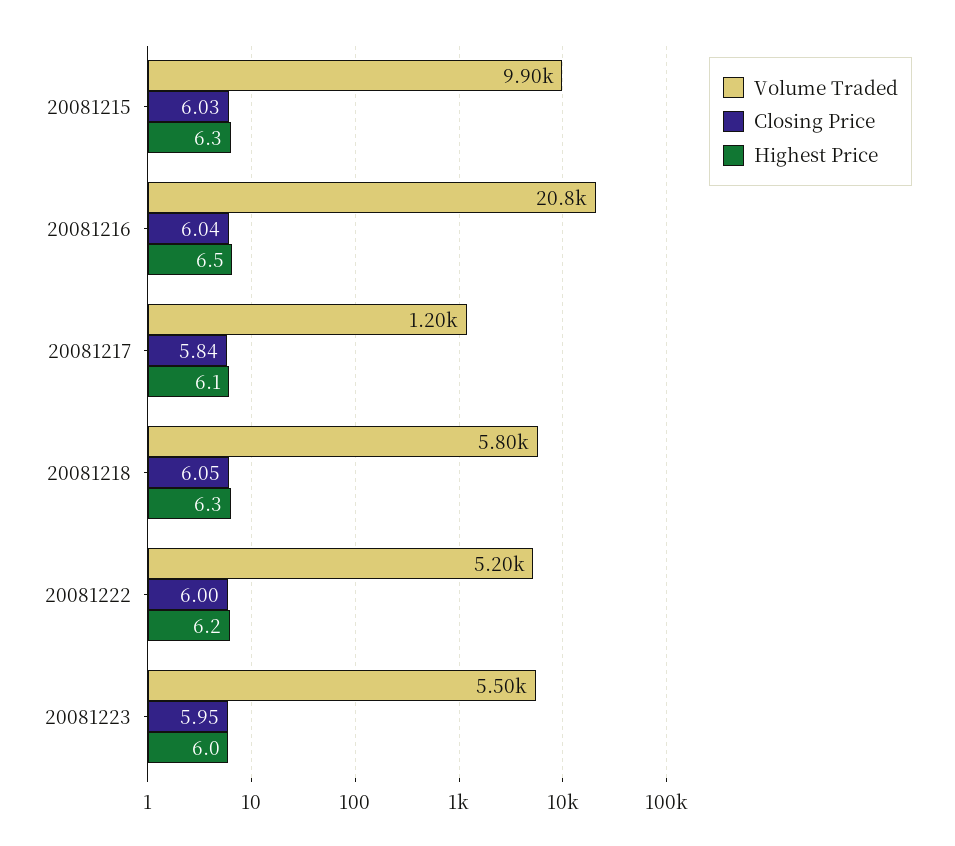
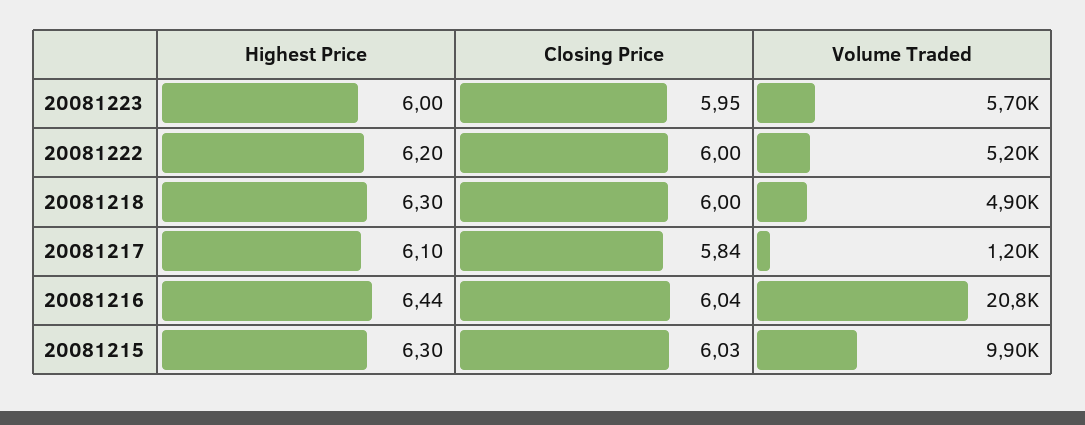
  {
    "Volume Traded": {
      "20081215": 9900,
      "20081216": 20800,
      "20081217": 1200,
-     "20081218": 5800,
+     "20081218": 4900,
      "20081222": 5200,
-     "20081223": 5500
+     "20081223": 5700
    },
    "Closing Price": {
      "20081215": 6.03,
      "20081216": 6.04,
      "20081217": 5.84,
-     "20081218": 6.05,
+     "20081218": 6,
      "20081222": 6,
      "20081223": 5.95
    },
    "Highest Price": {
      "20081215": 6.3,
-     "20081216": 6.5,
+     "20081216": 6.44,
      "20081217": 6.1,
      "20081218": 6.3,
      "20081222": 6.2,
      "20081223": 6
    }
  }

